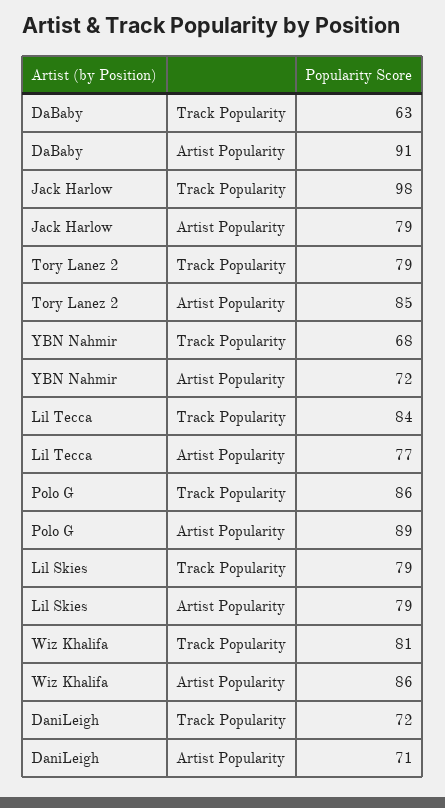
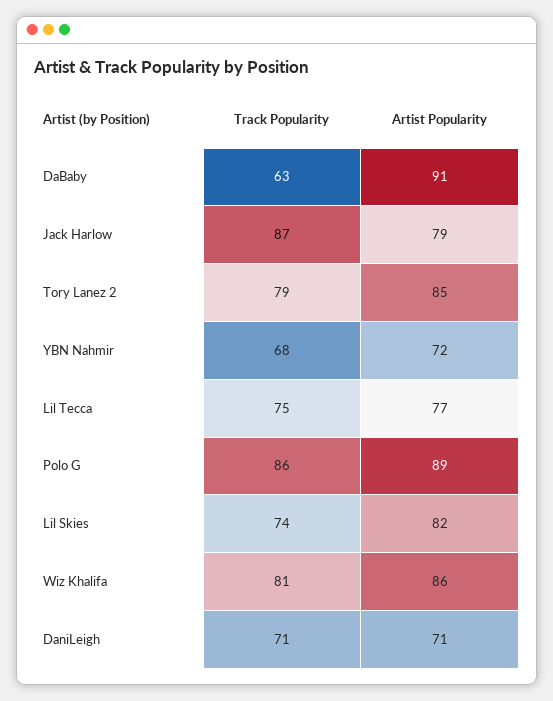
  {
    "DaBaby": {
      "Track Popularity": 63,
      "Artist Popularity": 91
    },
    "Jack Harlow": {
-     "Track Popularity": 98,
+     "Track Popularity": 87,
      "Artist Popularity": 79
    },
    "Tory Lanez 2": {
      "Track Popularity": 79,
      "Artist Popularity": 85
    },
    "YBN Nahmir": {
      "Track Popularity": 68,
      "Artist Popularity": 72
    },
    "Lil Tecca": {
-     "Track Popularity": 84,
+     "Track Popularity": 75,
      "Artist Popularity": 77
    },
    "Polo G": {
      "Track Popularity": 86,
      "Artist Popularity": 89
    },
    "Lil Skies": {
-     "Track Popularity": 79,
+     "Track Popularity": 74,
-     "Artist Popularity": 79
+     "Artist Popularity": 82
    },
    "Wiz Khalifa": {
      "Track Popularity": 81,
      "Artist Popularity": 86
    },
    "DaniLeigh": {
-     "Track Popularity": 72,
+     "Track Popularity": 71,
      "Artist Popularity": 71
    }
  }

